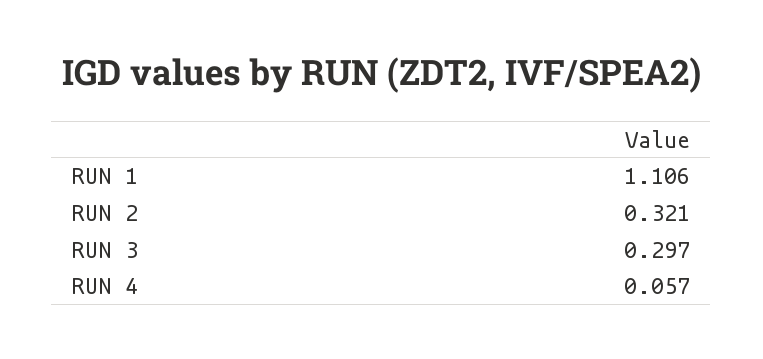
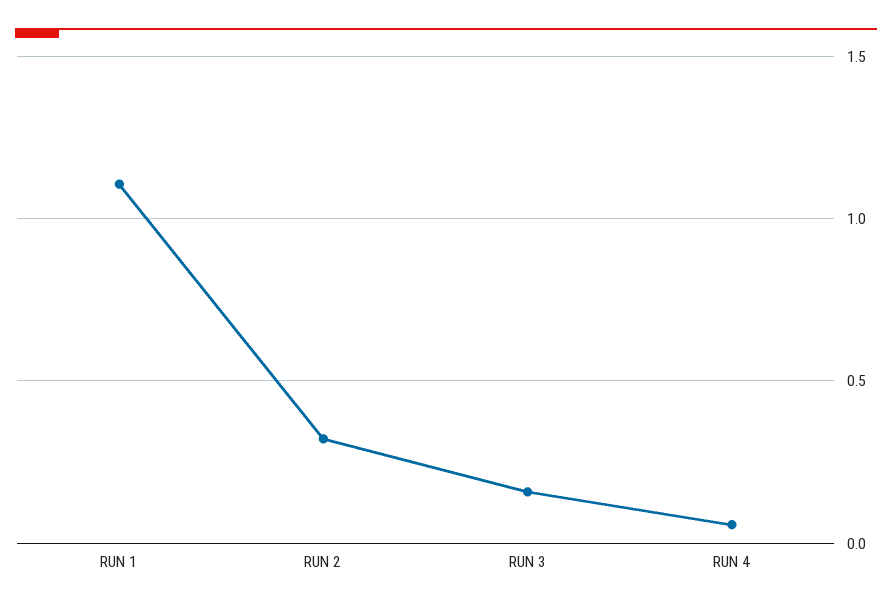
  {
    "RUN 1": 1.106,
    "RUN 2": 0.321,
-   "RUN 3": 0.297,
+   "RUN 3": 0.15,
    "RUN 4": 0.057
  }

